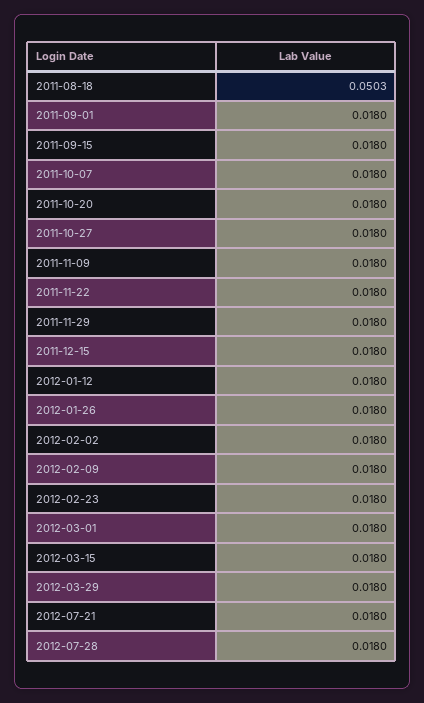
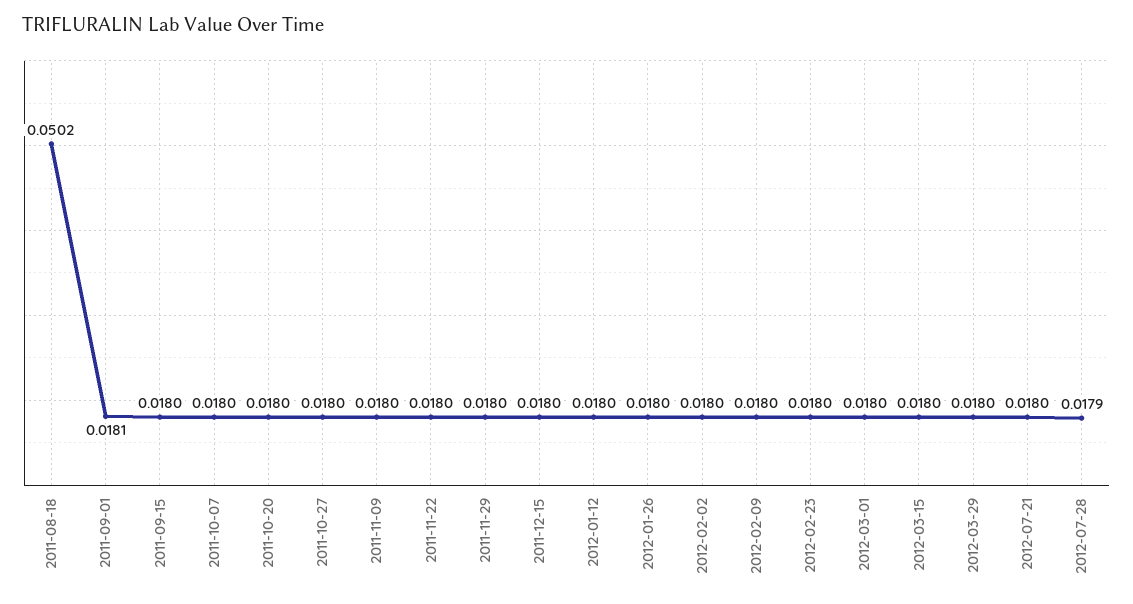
  {
-   "2011-08-18": 0.0503,
+   "2011-08-18": 0.0502,
-   "2011-09-01": 0.018,
+   "2011-09-01": 0.0181,
    "2011-09-15": 0.018,
    "2011-10-07": 0.018,
    "2011-10-20": 0.018,
    "2011-10-27": 0.018,
    "2011-11-09": 0.018,
    "2011-11-22": 0.018,
    "2011-11-29": 0.018,
    "2011-12-15": 0.018,
    "2012-01-12": 0.018,
    "2012-01-26": 0.018,
    "2012-02-02": 0.018,
    "2012-02-09": 0.018,
    "2012-02-23": 0.018,
    "2012-03-01": 0.018,
    "2012-03-15": 0.018,
    "2012-03-29": 0.018,
    "2012-07-21": 0.018,
-   "2012-07-28": 0.018
+   "2012-07-28": 0.0179
  }

